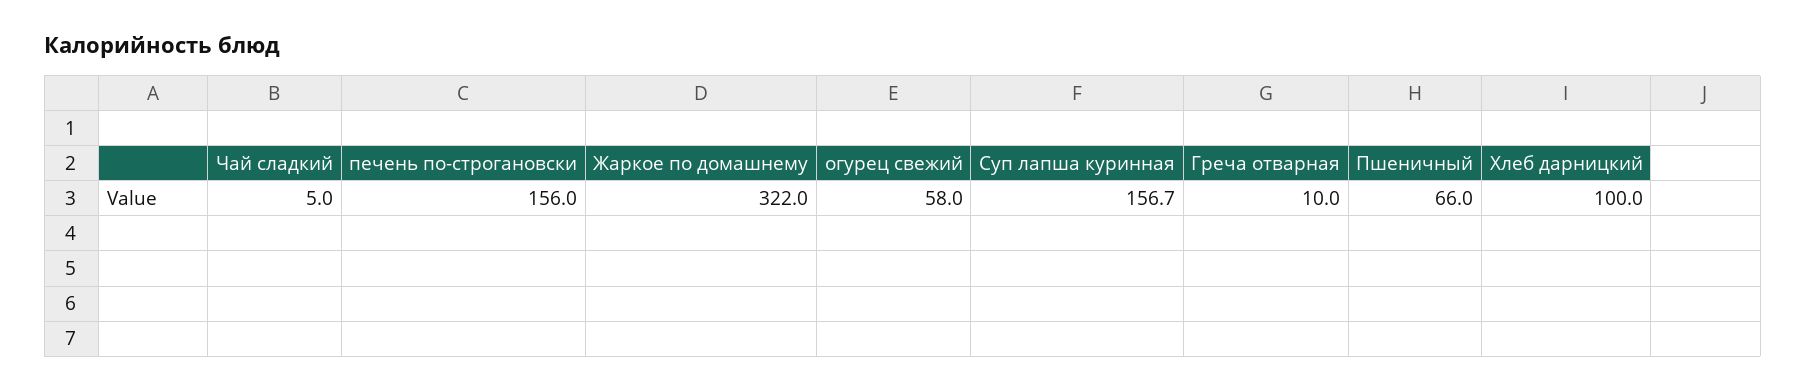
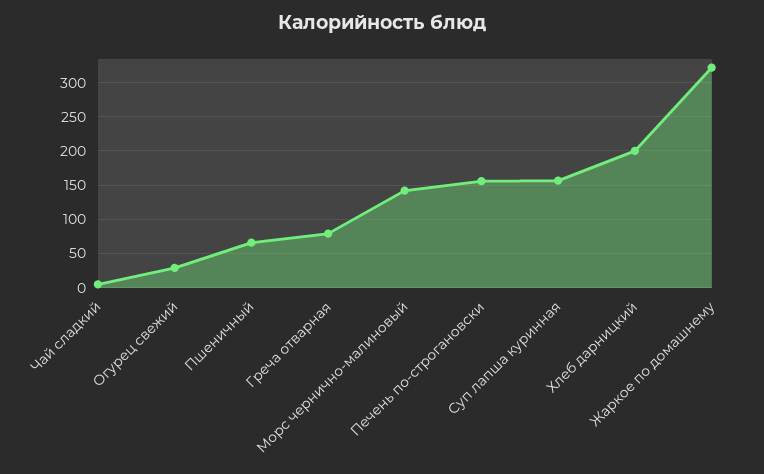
  {
    "Чай сладкий": 5,
    "печень по-строгановски": 156,
    "Жаркое по домашнему": 322,
-   "огурец свежий": 58,
+   "огурец свежий": 30,
    "Суп лапша куринная": 156.7,
-   "Греча отварная": 10,
+   "Греча отварная": 80,
    "Пшеничный": 66,
-   "Хлеб дарницкий": 100
+   "Хлеб дарницкий": 200,
+   "Морс чернично-малиновый": 140
  }

